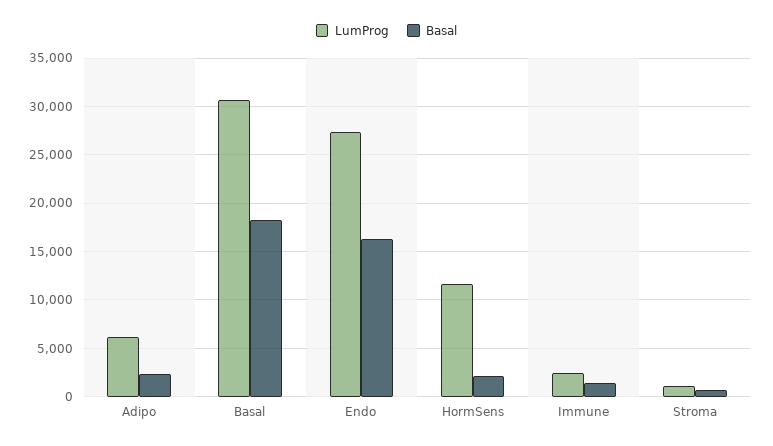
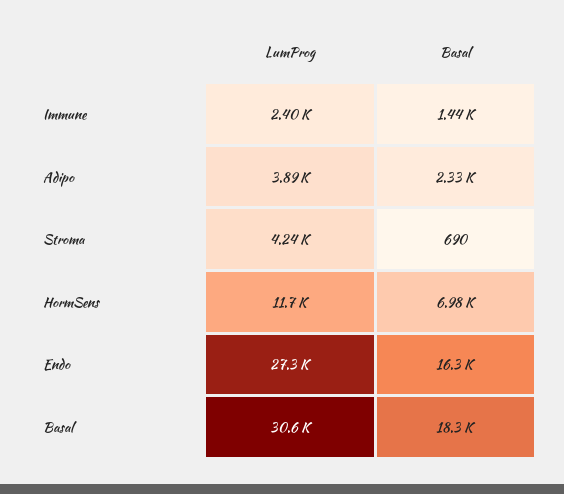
  {
    "LumProg": {
-     "Adipo": 6000,
+     "Adipo": 3890,
      "Basal": 30600,
      "Endo": 27300,
      "HormSens": 11700,
      "Immune": 2400,
-     "Stroma": 1000
+     "Stroma": 4240
    },
    "Basal": {
      "Adipo": 2330,
      "Basal": 18300,
      "Endo": 16300,
-     "HormSens": 2000,
+     "HormSens": 6980,
      "Immune": 1440,
      "Stroma": 690
    }
  }

